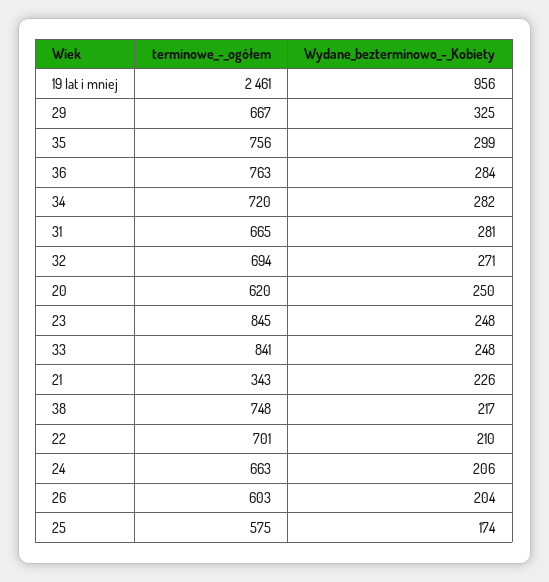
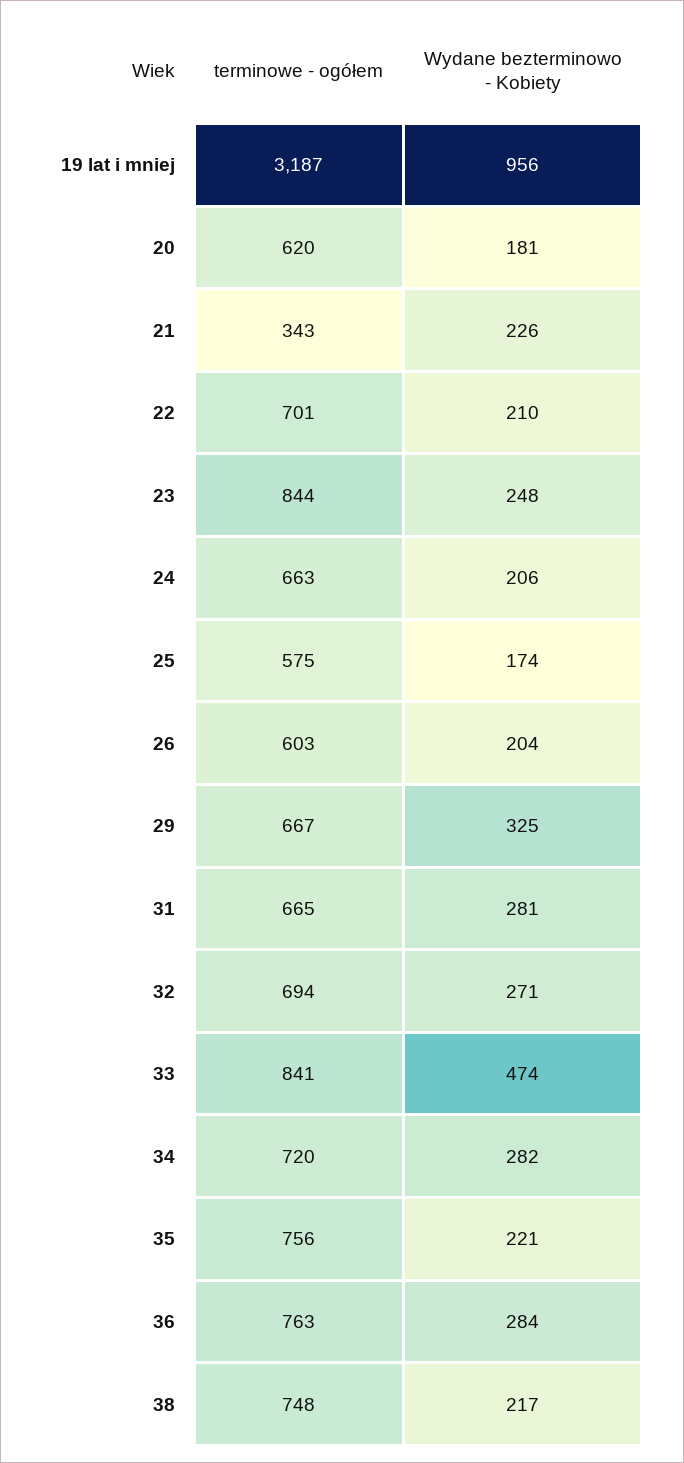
  {
    "terminowe_-_ogółem": {
-     "19 lat i mniej": 2461,
+     "19 lat i mniej": 3187,
      "29": 667,
      "35": 756,
      "36": 763,
      "34": 720,
      "31": 665,
      "32": 694,
      "20": 620,
-     "23": 845,
+     "23": 844,
      "33": 841,
      "21": 343,
      "38": 748,
      "22": 701,
      "24": 663,
      "26": 603,
      "25": 575
    },
    "Wydane_bezterminowo_-_Kobiety": {
      "19 lat i mniej": 956,
      "29": 325,
-     "35": 299,
+     "35": 221,
      "36": 284,
      "34": 282,
      "31": 281,
      "32": 271,
-     "20": 250,
+     "20": 181,
      "23": 248,
-     "33": 248,
+     "33": 474,
      "21": 226,
      "38": 217,
      "22": 210,
      "24": 206,
      "26": 204,
      "25": 174
    }
  }

